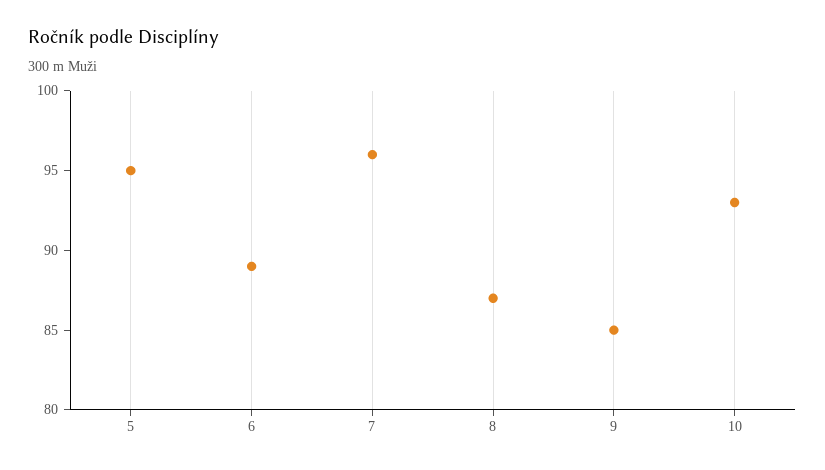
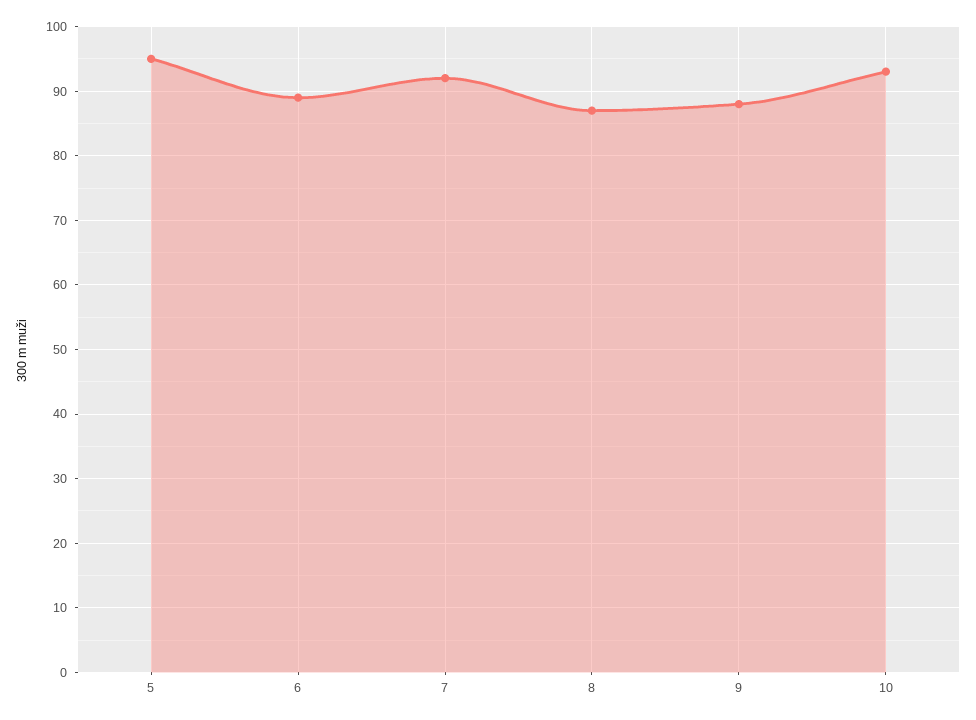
  {
    "5": 95,
    "6": 89,
-   "7": 96,
+   "7": 92,
    "8": 87,
-   "9": 85,
+   "9": 88,
    "10": 93
  }

